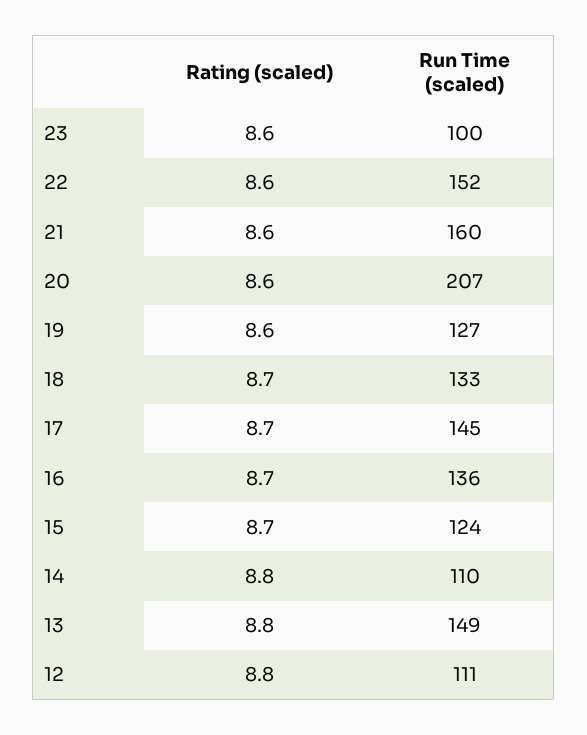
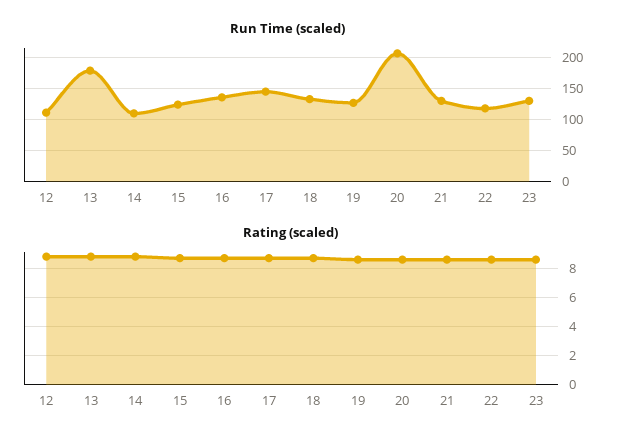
  {
    "Rating (scaled)": {
      "23": 8.6,
      "22": 8.6,
      "21": 8.6,
      "20": 8.6,
      "19": 8.6,
      "18": 8.7,
      "17": 8.7,
      "16": 8.7,
      "15": 8.7,
      "14": 8.8,
      "13": 8.8,
      "12": 8.8
    },
    "Run Time (scaled)": {
-     "23": 100,
+     "23": 130,
-     "22": 152,
+     "22": 120,
-     "21": 160,
+     "21": 130,
      "20": 207,
      "19": 127,
      "18": 133,
      "17": 145,
      "16": 136,
      "15": 124,
      "14": 110,
-     "13": 149,
+     "13": 180,
      "12": 111
    }
  }

